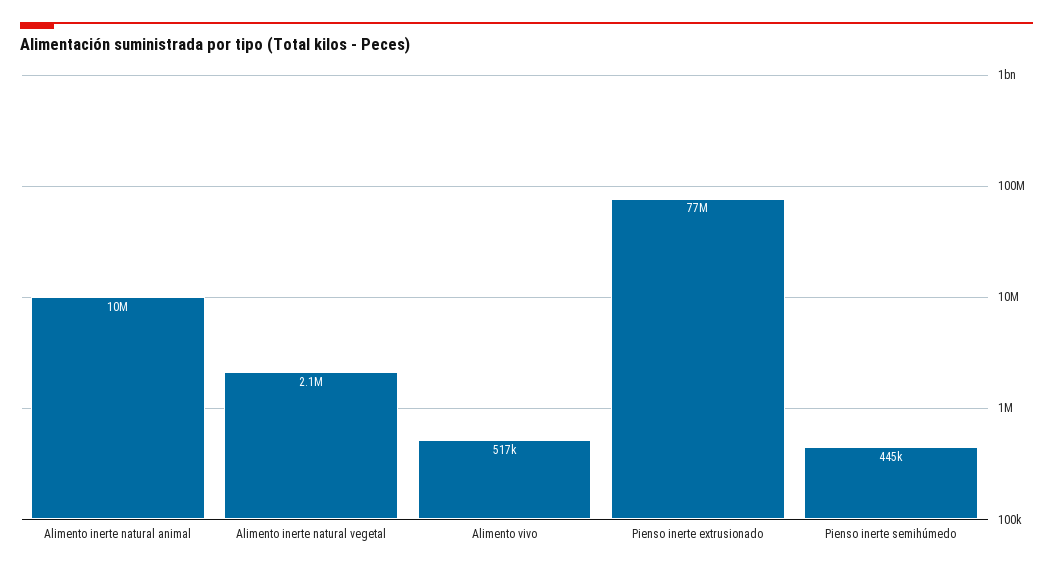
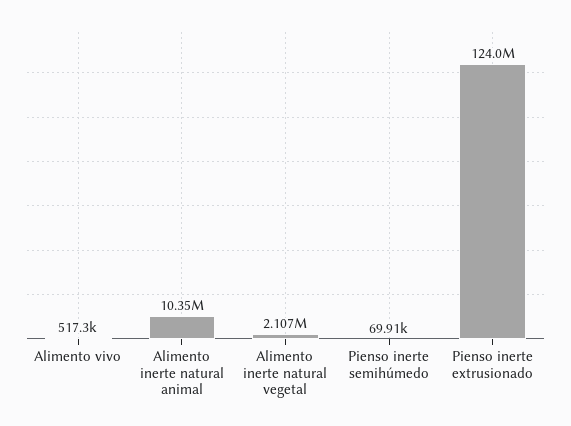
  {
    "Alimento inerte natural animal": 10350000,
    "Alimento inerte natural vegetal": 2107000,
    "Alimento vivo": 517300,
-   "Pienso inerte extrusionado": 77000000,
+   "Pienso inerte extrusionado": 124000000,
-   "Pienso inerte semihúmedo": 445000
+   "Pienso inerte semihúmedo": 69910
  }

